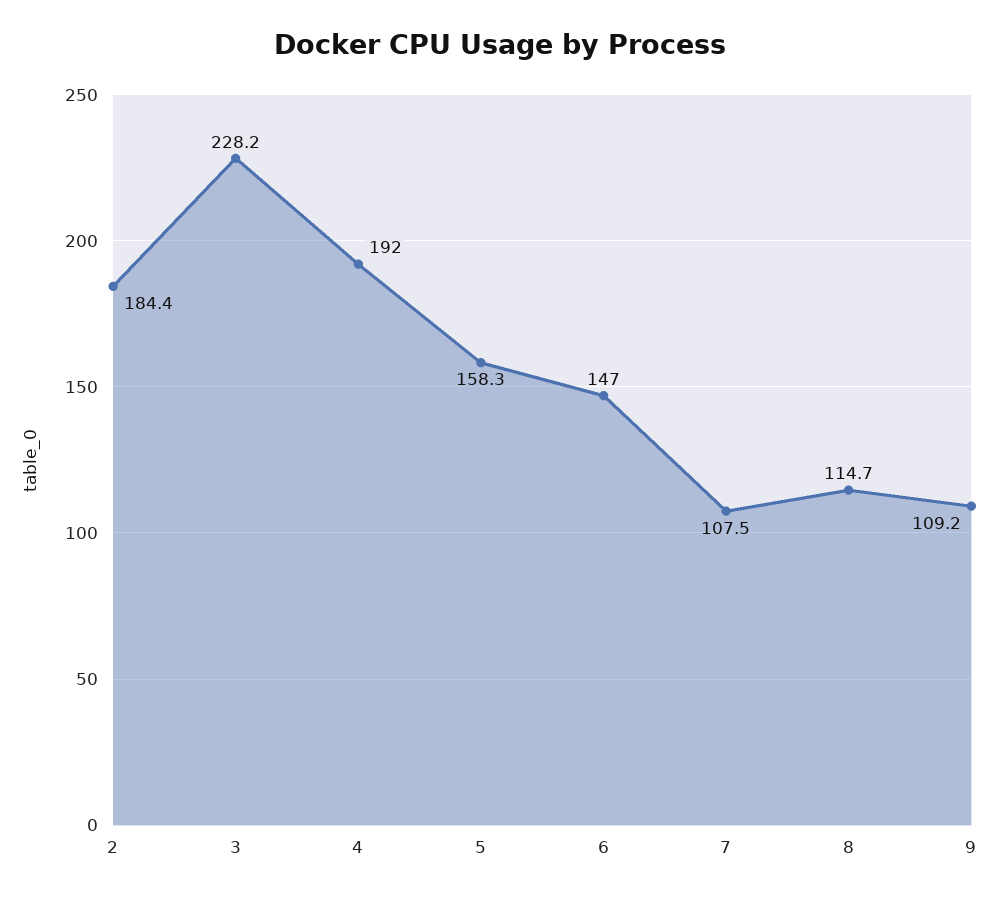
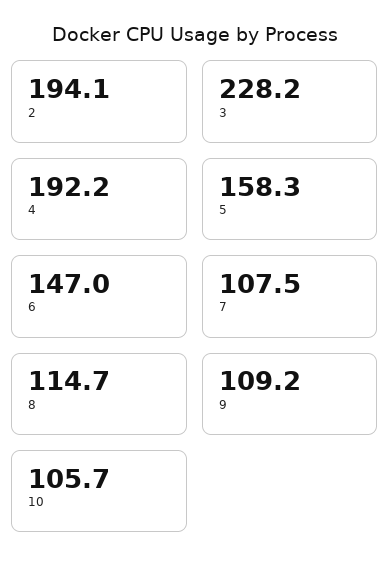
  {
-   "2": 184.4,
+   "2": 194.1,
    "3": 228.2,
-   "4": 192,
+   "4": 192.2,
    "5": 158.3,
    "6": 147,
    "7": 107.5,
    "8": 114.7,
-   "9": 109.2
+   "9": 109.2,
+   "10": 105.7
  }

